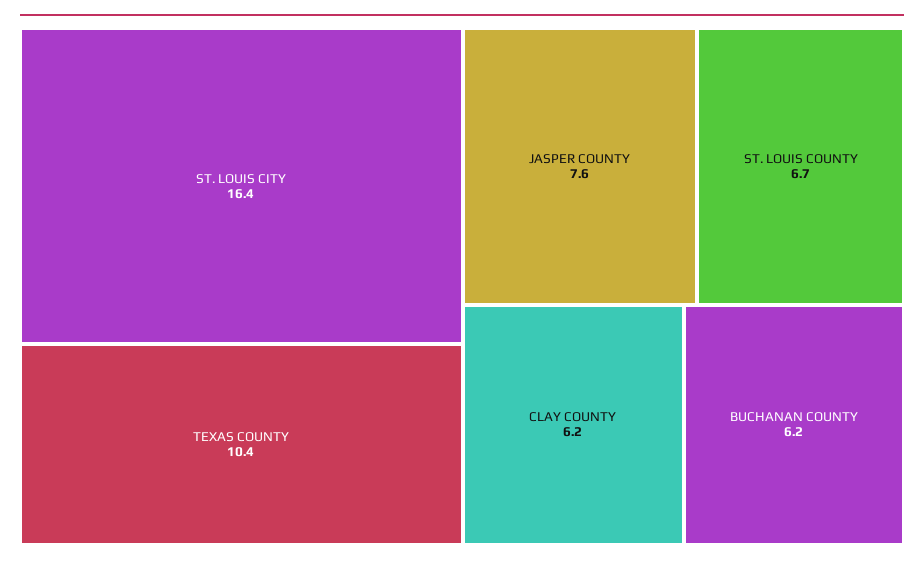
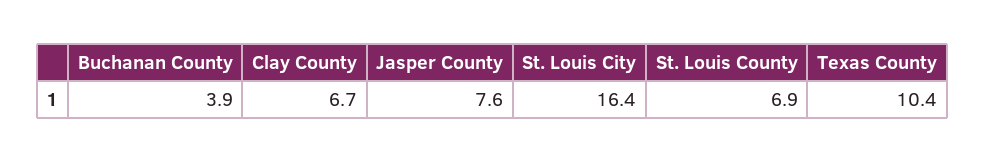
  {
    "ST. LOUIS CITY": 16.4,
    "TEXAS COUNTY": 10.4,
    "JASPER COUNTY": 7.6,
-   "ST. LOUIS COUNTY": 6.7,
+   "ST. LOUIS COUNTY": 6.9,
-   "CLAY COUNTY": 6.2,
+   "CLAY COUNTY": 6.7,
-   "BUCHANAN COUNTY": 6.2
+   "BUCHANAN COUNTY": 3.9
  }

